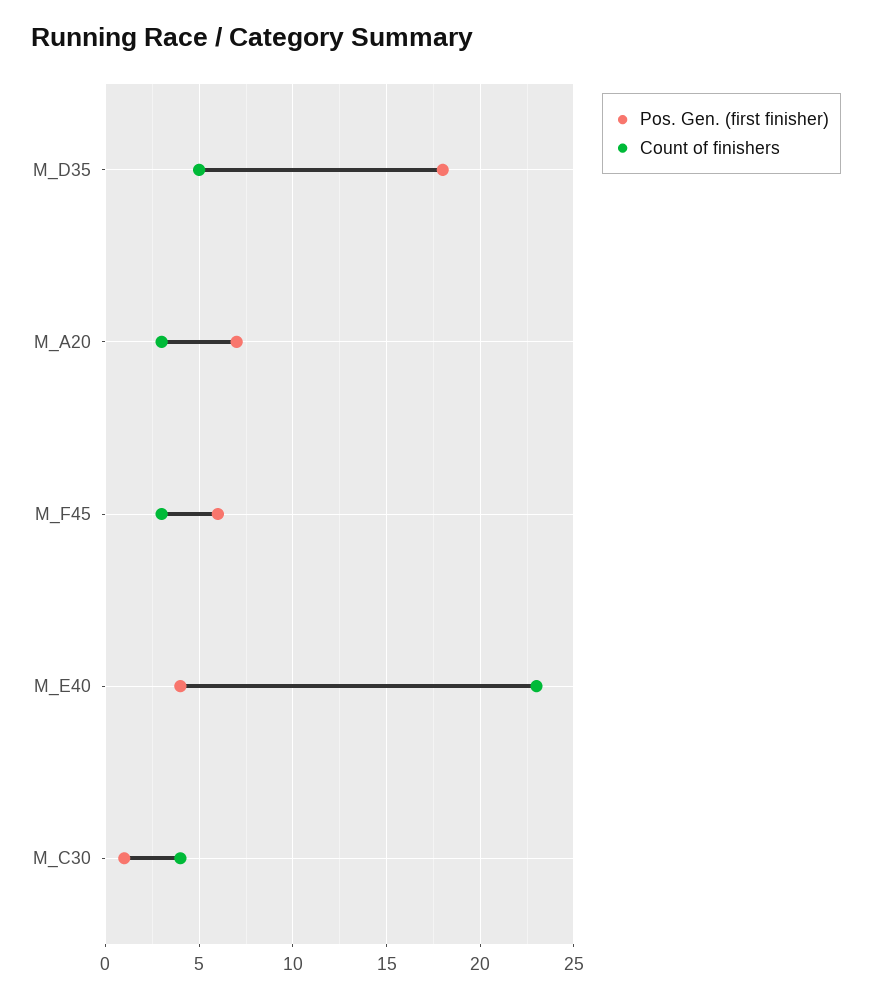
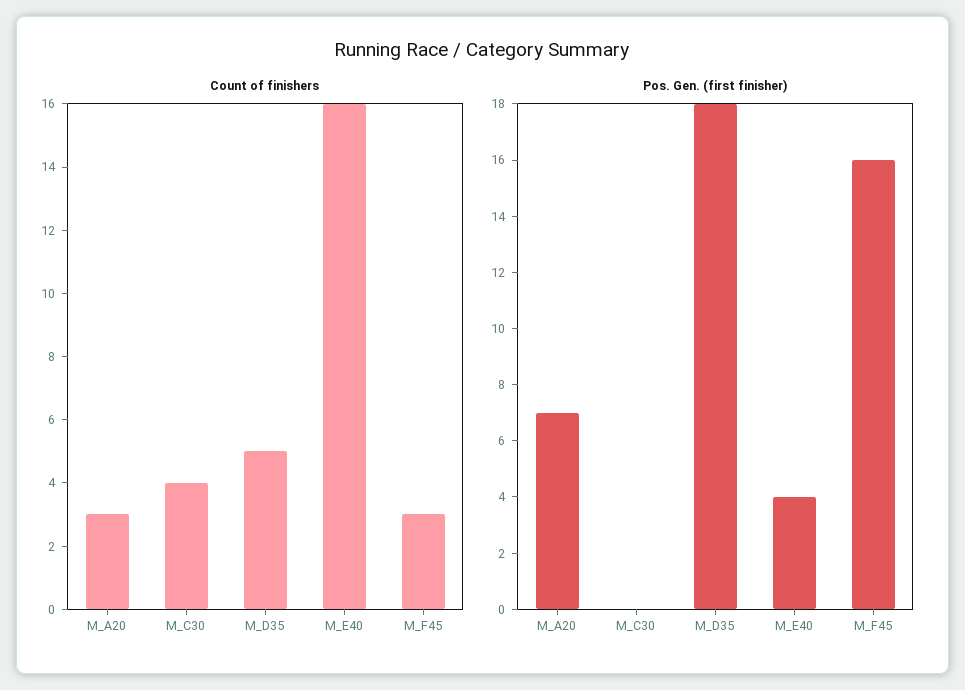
  {
    "Pos. Gen. (first finisher)": {
      "M_D35": 18,
      "M_A20": 7,
-     "M_F45": 6,
+     "M_F45": 16,
      "M_E40": 4,
-     "M_C30": 1
+     "M_C30": 0
    },
    "Count of finishers": {
      "M_D35": 5,
      "M_A20": 3,
      "M_F45": 3,
-     "M_E40": 23,
+     "M_E40": 16,
      "M_C30": 4
    }
  }

